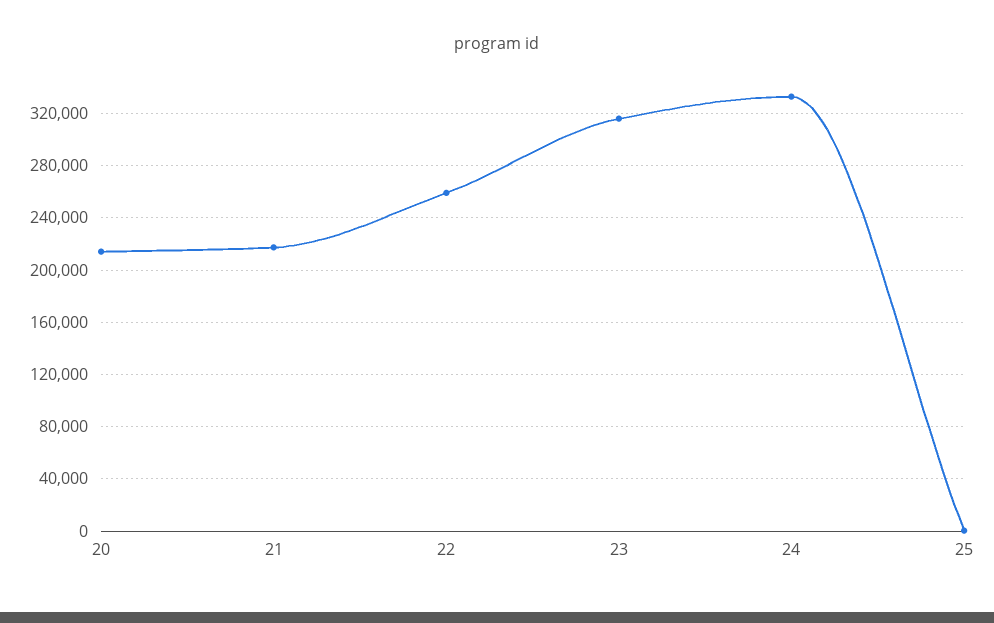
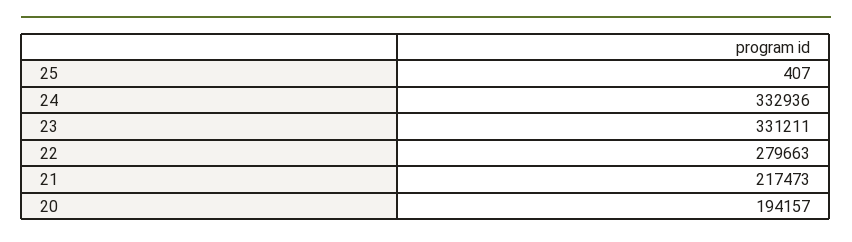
  {
-   "20": 215000,
+   "20": 194157,
    "21": 217473,
-   "22": 260000,
+   "22": 279663,
-   "23": 315000,
+   "23": 331211,
    "24": 332936,
    "25": 407
  }

